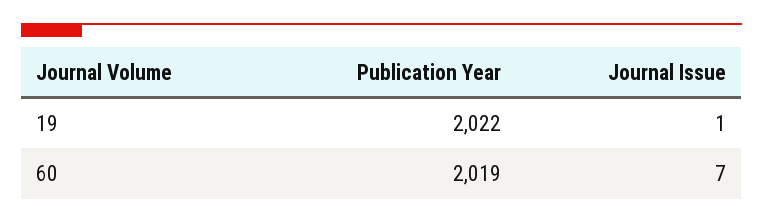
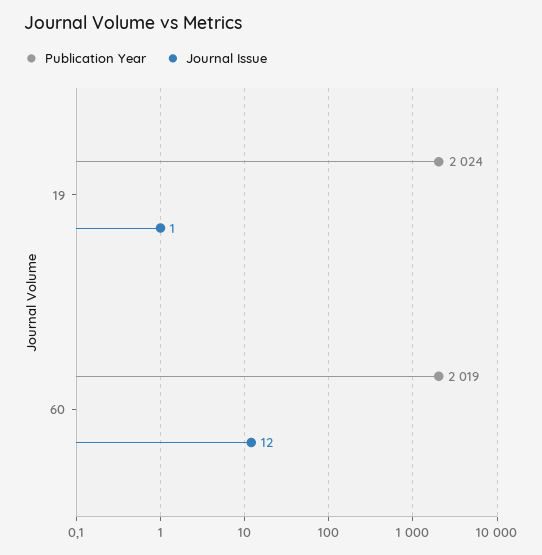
  {
    "Publication Year": {
-     "19": 2022,
+     "19": 2024,
      "60": 2019
    },
    "Journal Issue": {
      "19": 1,
-     "60": 7
+     "60": 12
    }
  }

